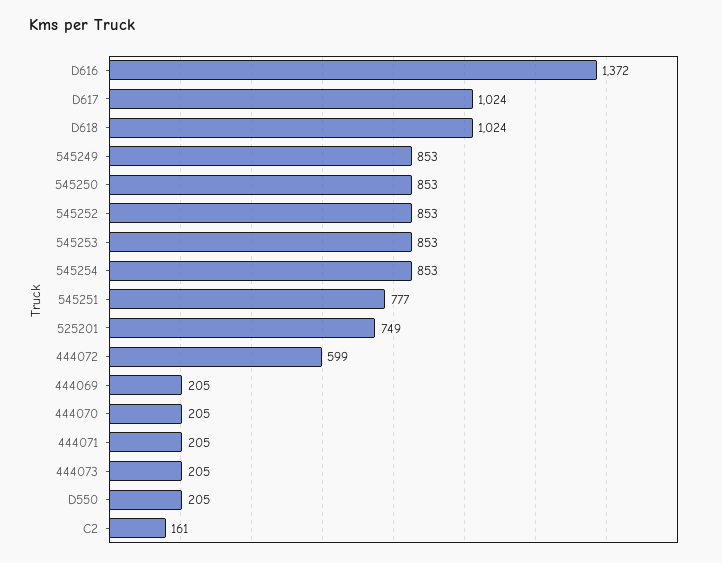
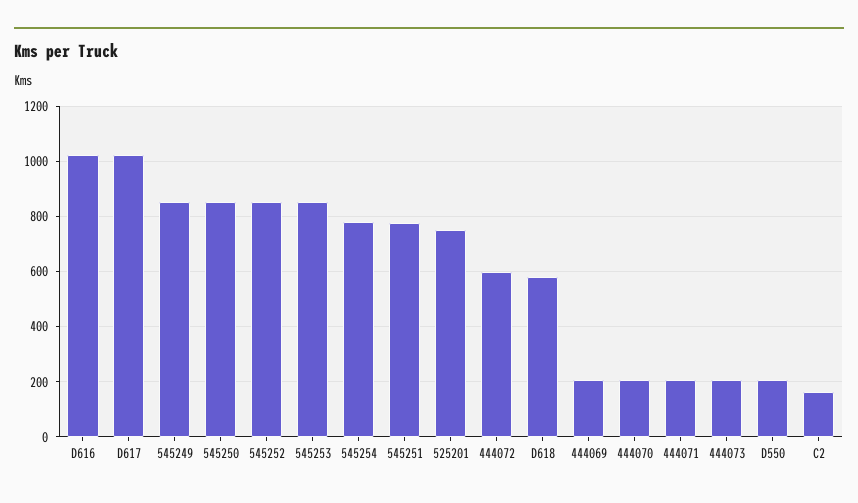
  {
-   "D616": 1372,
+   "D616": 1025,
    "D617": 1024,
-   "D618": 1024,
+   "D618": 575,
    "545249": 853,
    "545250": 853,
    "545252": 853,
    "545253": 853,
-   "545254": 853,
+   "545254": 775,
    "545251": 777,
    "525201": 749,
    "444072": 599,
    "444069": 205,
    "444070": 205,
    "444071": 205,
    "444073": 205,
    "D550": 205,
    "C2": 161
  }

